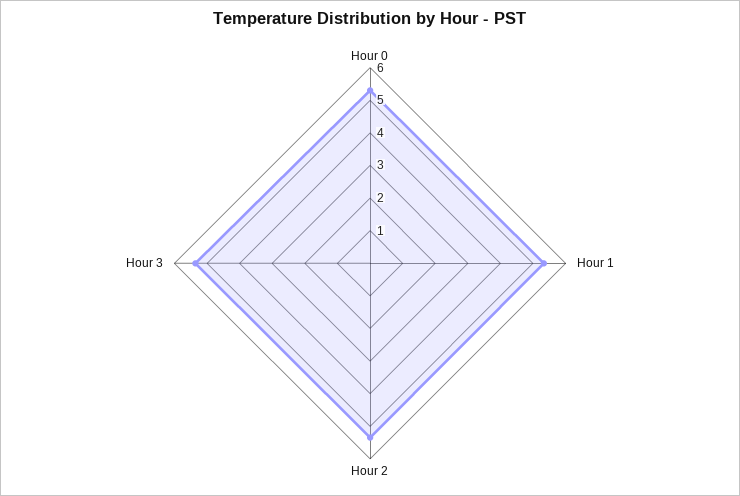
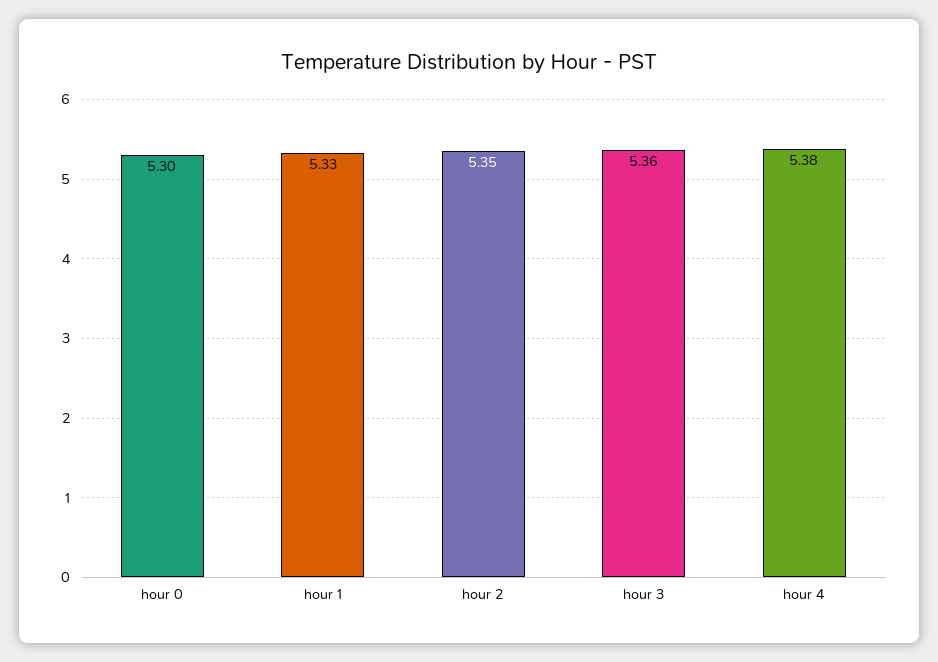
  {
    "Hour 0": 5.3,
    "Hour 1": 5.33,
    "Hour 2": 5.35,
-   "Hour 3": 5.36
+   "Hour 3": 5.36,
+   "hour 4": 5.38
  }

